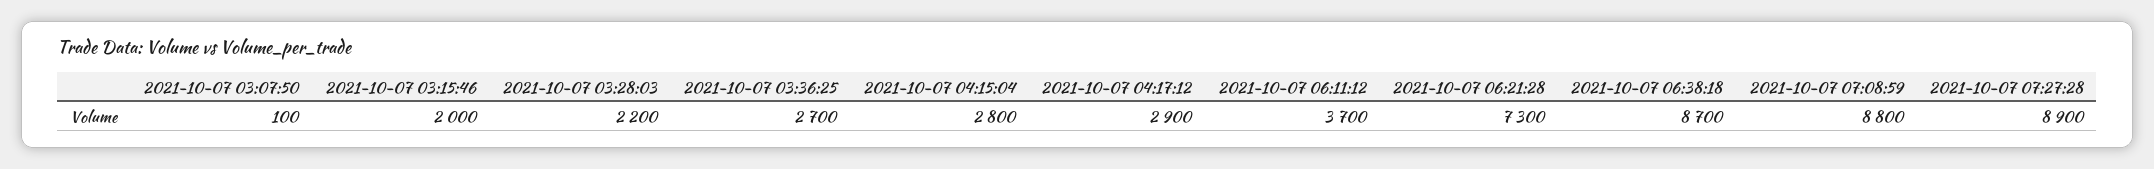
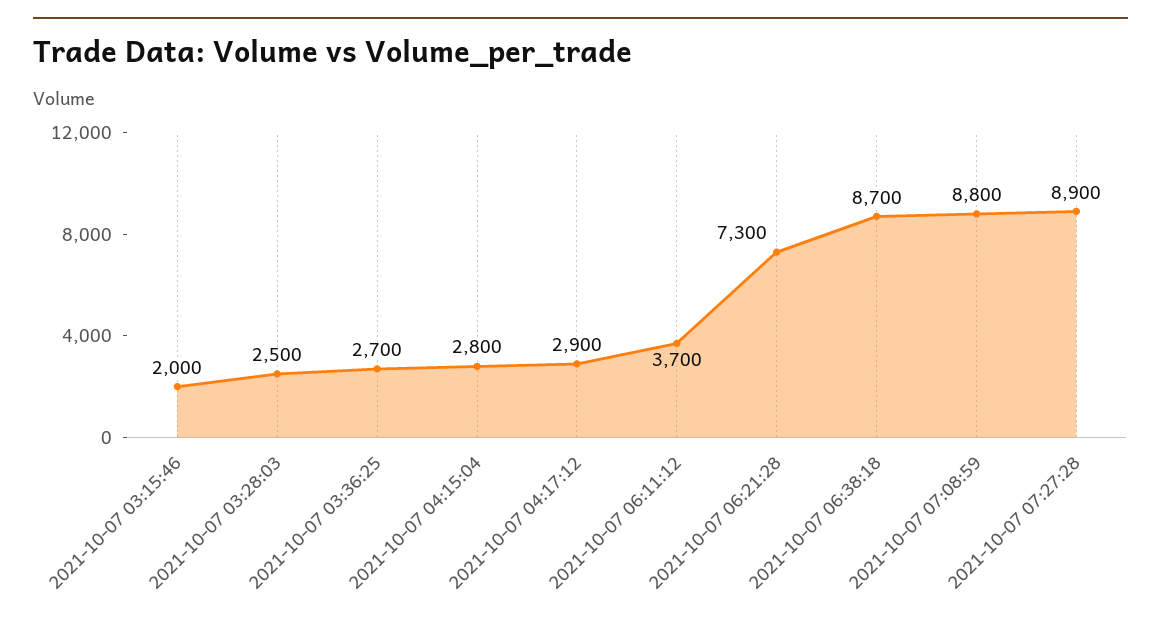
  {
-   "2021-10-07 03:07:50": 100,
    "2021-10-07 03:15:46": 2000,
-   "2021-10-07 03:28:03": 2200,
+   "2021-10-07 03:28:03": 2500,
    "2021-10-07 03:36:25": 2700,
    "2021-10-07 04:15:04": 2800,
    "2021-10-07 04:17:12": 2900,
    "2021-10-07 06:11:12": 3700,
    "2021-10-07 06:21:28": 7300,
    "2021-10-07 06:38:18": 8700,
    "2021-10-07 07:08:59": 8800,
    "2021-10-07 07:27:28": 8900
  }

